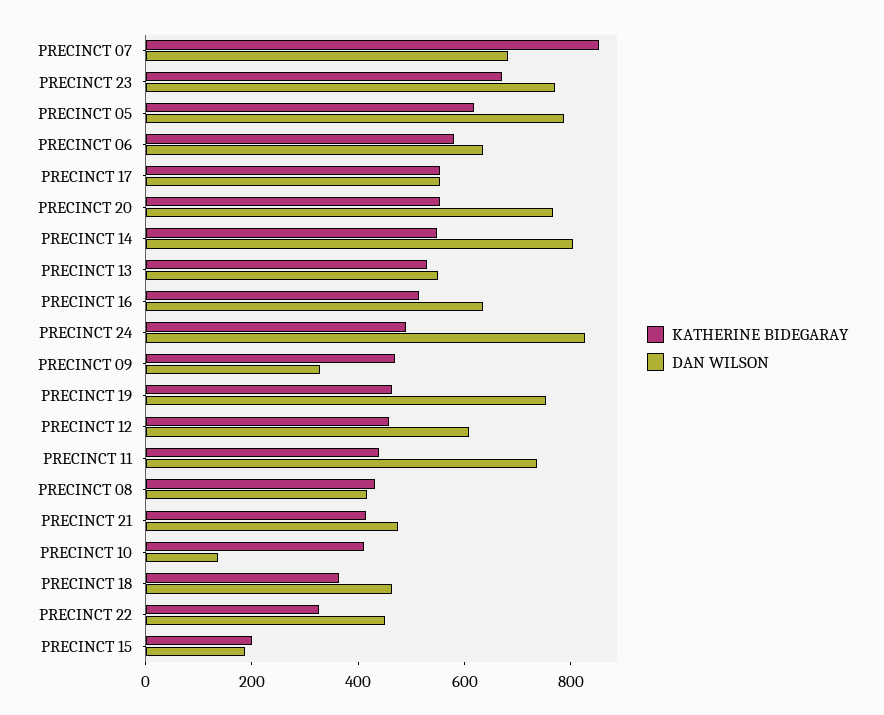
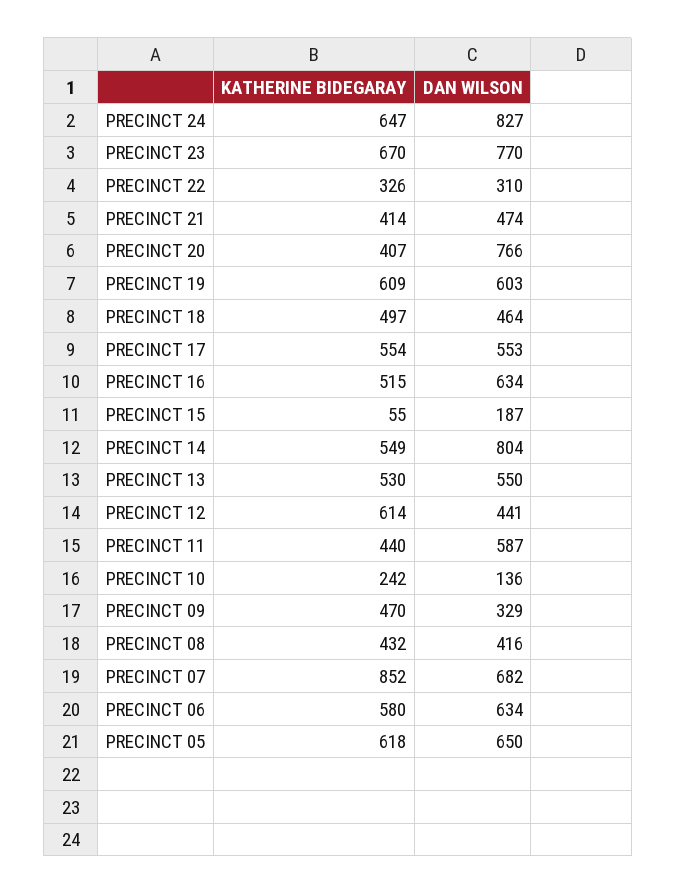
  {
    "KATHERINE BIDEGARAY": {
      "PRECINCT 07": 852,
      "PRECINCT 23": 670,
      "PRECINCT 05": 618,
      "PRECINCT 06": 580,
      "PRECINCT 17": 554,
-     "PRECINCT 20": 550,
+     "PRECINCT 20": 407,
      "PRECINCT 14": 549,
      "PRECINCT 13": 530,
      "PRECINCT 16": 515,
-     "PRECINCT 24": 500,
+     "PRECINCT 24": 647,
      "PRECINCT 09": 470,
-     "PRECINCT 19": 450,
+     "PRECINCT 19": 609,
-     "PRECINCT 12": 450,
+     "PRECINCT 12": 614,
      "PRECINCT 11": 440,
      "PRECINCT 08": 432,
      "PRECINCT 21": 414,
-     "PRECINCT 10": 400,
+     "PRECINCT 10": 242,
-     "PRECINCT 18": 350,
+     "PRECINCT 18": 497,
      "PRECINCT 22": 326,
-     "PRECINCT 15": 200
+     "PRECINCT 15": 55
    },
    "DAN WILSON": {
      "PRECINCT 07": 682,
      "PRECINCT 23": 770,
-     "PRECINCT 05": 800,
+     "PRECINCT 05": 650,
      "PRECINCT 06": 634,
      "PRECINCT 17": 553,
      "PRECINCT 20": 766,
      "PRECINCT 14": 804,
      "PRECINCT 13": 550,
      "PRECINCT 16": 634,
      "PRECINCT 24": 827,
      "PRECINCT 09": 329,
-     "PRECINCT 19": 750,
+     "PRECINCT 19": 603,
-     "PRECINCT 12": 600,
+     "PRECINCT 12": 441,
-     "PRECINCT 11": 750,
+     "PRECINCT 11": 587,
      "PRECINCT 08": 416,
      "PRECINCT 21": 474,
      "PRECINCT 10": 136,
      "PRECINCT 18": 464,
-     "PRECINCT 22": 450,
+     "PRECINCT 22": 310,
      "PRECINCT 15": 187
    }
  }

